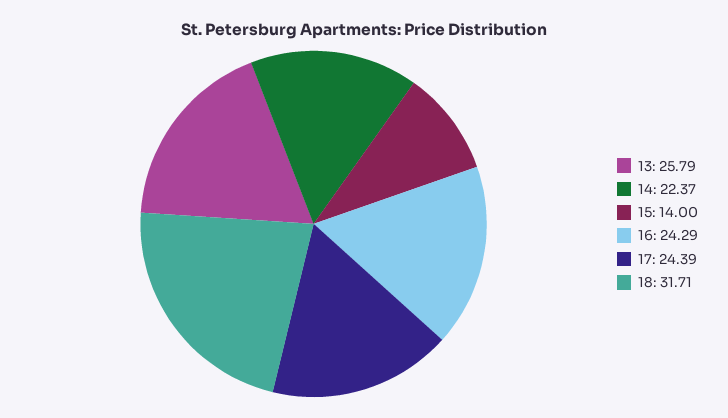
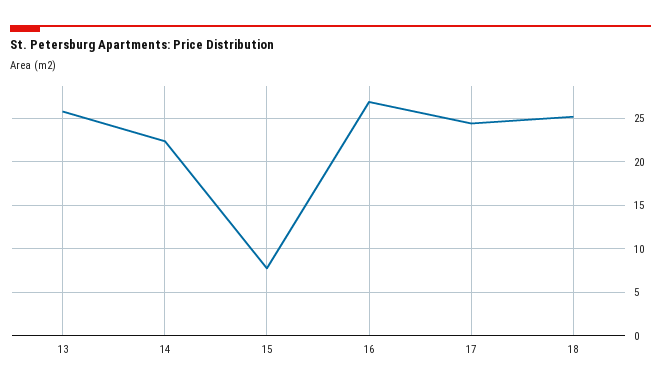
  {
    "13": 25.79,
    "14": 22.37,
-   "15": 14,
+   "15": 8,
-   "16": 24.29,
+   "16": 27,
    "17": 24.39,
-   "18": 31.71
+   "18": 25
  }

